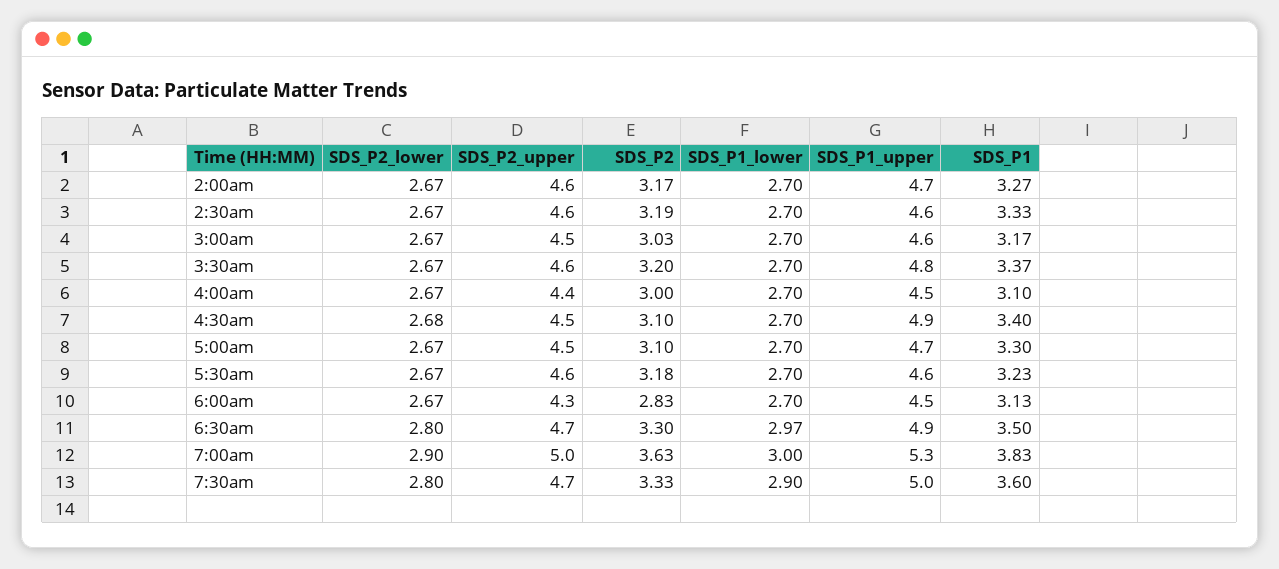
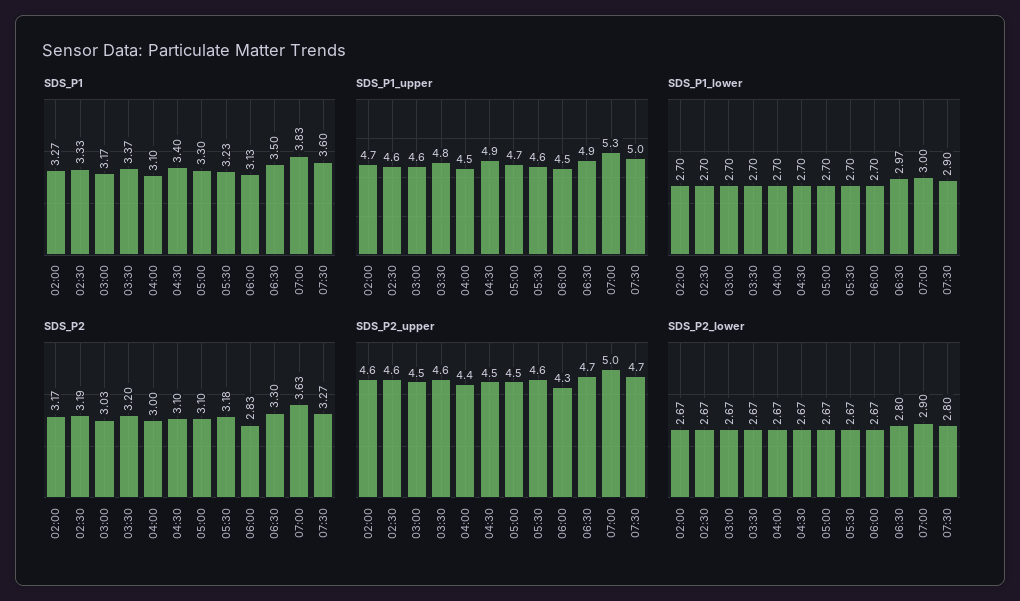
  {
    "SDS_P2_lower": {
      "2:00am": 2.67,
      "2:30am": 2.67,
      "3:00am": 2.67,
      "3:30am": 2.67,
      "4:00am": 2.67,
-     "4:30am": 2.68,
+     "4:30am": 2.67,
      "5:00am": 2.67,
      "5:30am": 2.67,
      "6:00am": 2.67,
      "6:30am": 2.8,
      "7:00am": 2.9,
      "7:30am": 2.8
    },
    "SDS_P2_upper": {
      "2:00am": 4.6,
      "2:30am": 4.6,
      "3:00am": 4.5,
      "3:30am": 4.6,
      "4:00am": 4.4,
      "4:30am": 4.5,
      "5:00am": 4.5,
      "5:30am": 4.6,
      "6:00am": 4.3,
      "6:30am": 4.7,
      "7:00am": 5,
      "7:30am": 4.7
    },
    "SDS_P2": {
      "2:00am": 3.17,
      "2:30am": 3.19,
      "3:00am": 3.03,
      "3:30am": 3.2,
      "4:00am": 3,
      "4:30am": 3.1,
      "5:00am": 3.1,
      "5:30am": 3.18,
      "6:00am": 2.83,
      "6:30am": 3.3,
      "7:00am": 3.63,
-     "7:30am": 3.33
+     "7:30am": 3.27
    },
    "SDS_P1_lower": {
      "2:00am": 2.7,
      "2:30am": 2.7,
      "3:00am": 2.7,
      "3:30am": 2.7,
      "4:00am": 2.7,
      "4:30am": 2.7,
      "5:00am": 2.7,
      "5:30am": 2.7,
      "6:00am": 2.7,
      "6:30am": 2.97,
      "7:00am": 3,
      "7:30am": 2.9
    },
    "SDS_P1_upper": {
      "2:00am": 4.7,
      "2:30am": 4.6,
      "3:00am": 4.6,
      "3:30am": 4.8,
      "4:00am": 4.5,
      "4:30am": 4.9,
      "5:00am": 4.7,
      "5:30am": 4.6,
      "6:00am": 4.5,
      "6:30am": 4.9,
      "7:00am": 5.3,
      "7:30am": 5
    },
    "SDS_P1": {
      "2:00am": 3.27,
      "2:30am": 3.33,
      "3:00am": 3.17,
      "3:30am": 3.37,
      "4:00am": 3.1,
      "4:30am": 3.4,
      "5:00am": 3.3,
      "5:30am": 3.23,
      "6:00am": 3.13,
      "6:30am": 3.5,
      "7:00am": 3.83,
      "7:30am": 3.6
    }
  }

